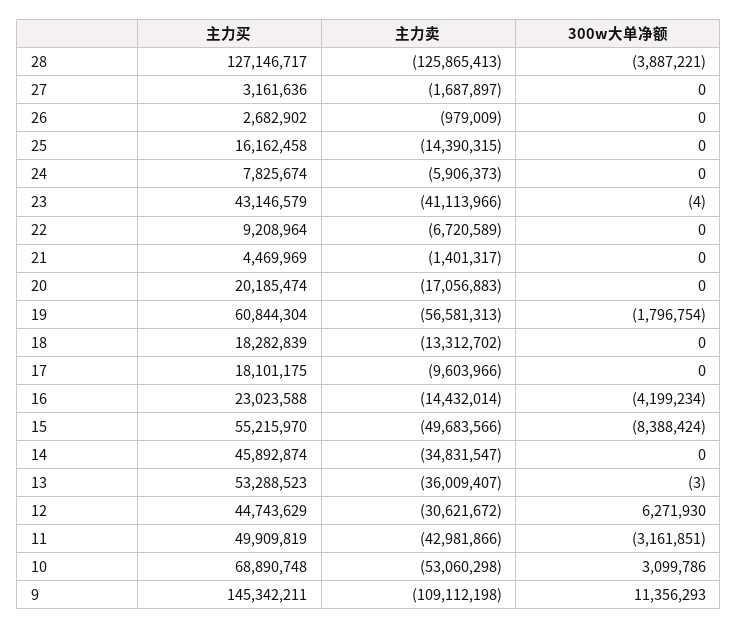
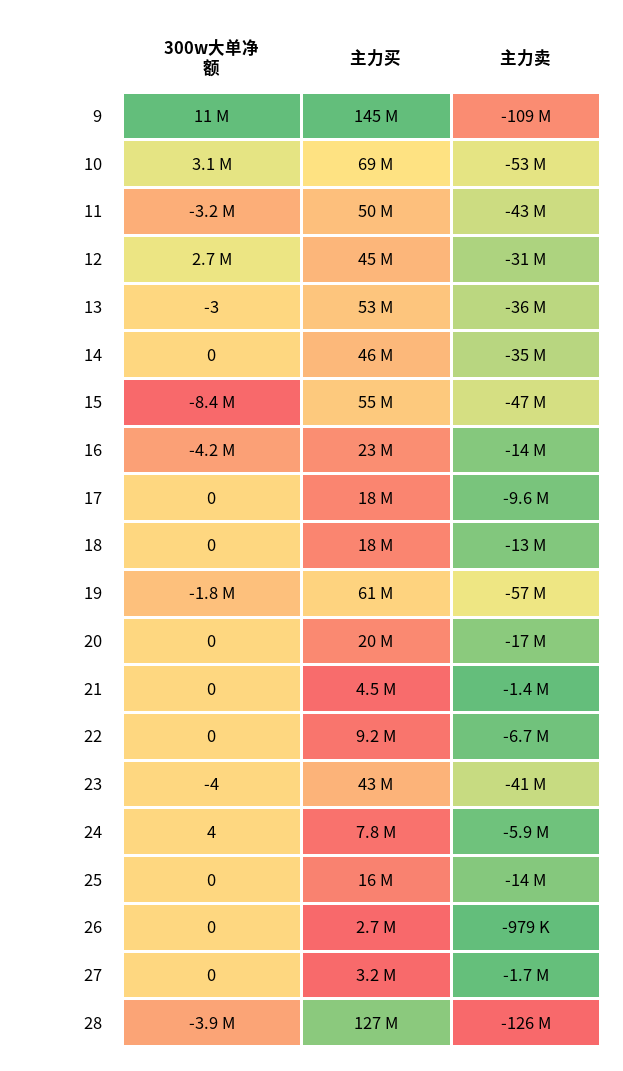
  {
    "主力买": {
      "28": 127146717,
      "27": 3161636,
      "26": 2682902,
      "25": 16162458,
      "24": 7825674,
      "23": 43146579,
      "22": 9208964,
      "21": 4469969,
      "20": 20185474,
      "19": 60844304,
      "18": 18282839,
      "17": 18101175,
      "16": 23023588,
      "15": 55215970,
      "14": 45892874,
      "13": 53288523,
      "12": 44743629,
      "11": 49909819,
      "10": 68890748,
      "9": 145342211
    },
    "主力卖": {
      "28": -125865413,
      "27": -1687897,
      "26": -979009,
      "25": -14390315,
      "24": -5906373,
      "23": -41113966,
      "22": -6720589,
      "21": -1401317,
      "20": -17056883,
      "19": -56581313,
      "18": -13312702,
      "17": -9603966,
      "16": -14432014,
-     "15": -49683566,
+     "15": -47000000,
      "14": -34831547,
      "13": -36009407,
      "12": -30621672,
      "11": -42981866,
      "10": -53060298,
      "9": -109112198
    },
    "300w大单净额": {
      "28": -3887221,
      "27": 0,
      "26": 0,
      "25": 0,
-     "24": 0,
+     "24": 4,
      "23": -4,
      "22": 0,
      "21": 0,
      "20": 0,
      "19": -1796754,
      "18": 0,
      "17": 0,
      "16": -4199234,
      "15": -8388424,
      "14": 0,
      "13": -3,
-     "12": 6271930,
+     "12": 2700000,
      "11": -3161851,
      "10": 3099786,
      "9": 11356293
    }
  }

